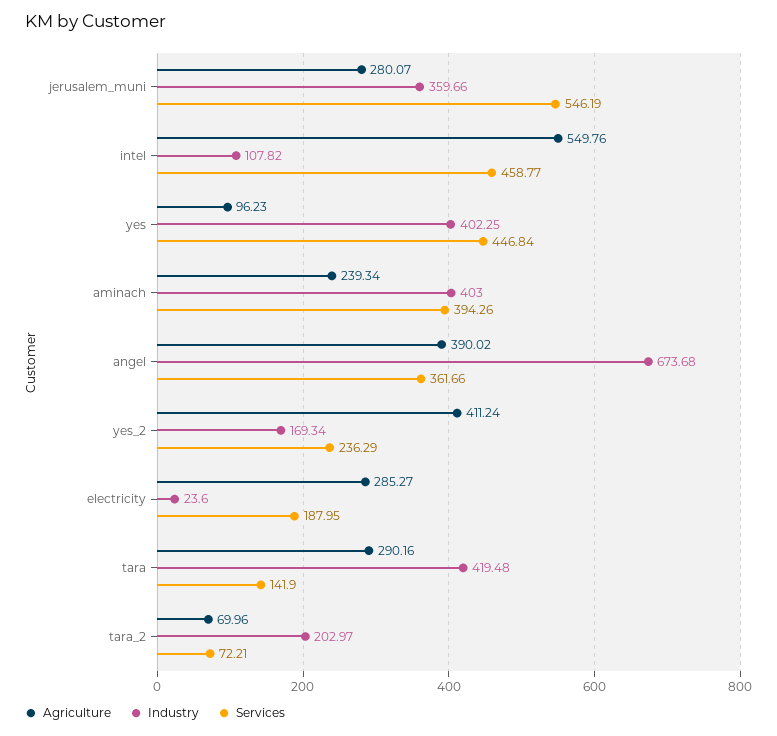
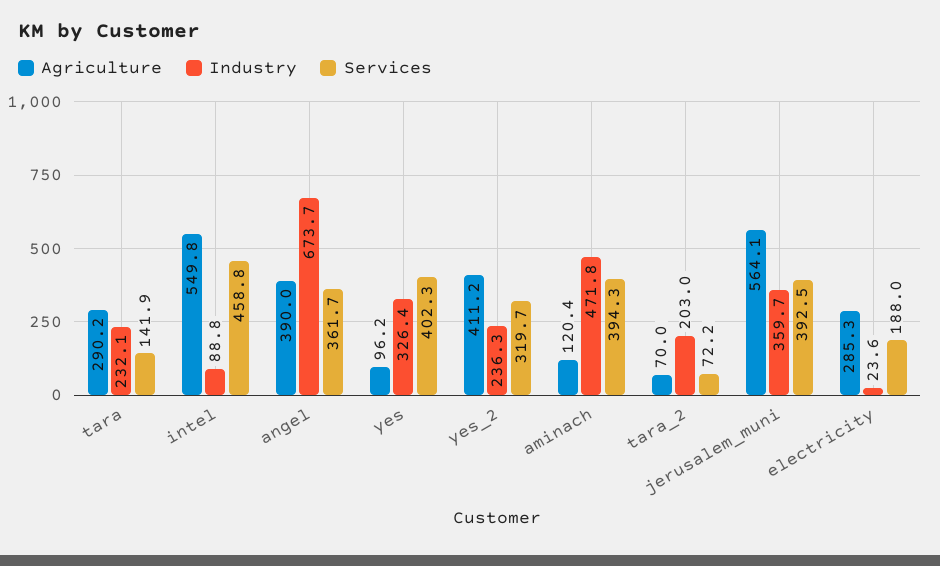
  {
    "Agriculture": {
-     "jerusalem_muni": 280.07,
+     "jerusalem_muni": 564.1,
      "intel": 549.76,
      "yes": 96.23,
-     "aminach": 239.34,
+     "aminach": 120.4,
      "angel": 390.02,
      "yes_2": 411.24,
      "electricity": 285.27,
      "tara": 290.16,
      "tara_2": 69.96
    },
    "Industry": {
      "jerusalem_muni": 359.66,
-     "intel": 107.82,
+     "intel": 88.8,
-     "yes": 402.25,
+     "yes": 326.4,
-     "aminach": 403,
+     "aminach": 471.8,
      "angel": 673.68,
-     "yes_2": 169.34,
+     "yes_2": 236.3,
      "electricity": 23.6,
-     "tara": 419.48,
+     "tara": 232.1,
      "tara_2": 202.97
    },
    "Services": {
-     "jerusalem_muni": 546.19,
+     "jerusalem_muni": 392.5,
      "intel": 458.77,
-     "yes": 446.84,
+     "yes": 402.3,
      "aminach": 394.26,
      "angel": 361.66,
-     "yes_2": 236.29,
+     "yes_2": 319.7,
      "electricity": 187.95,
      "tara": 141.9,
      "tara_2": 72.21
    }
  }

